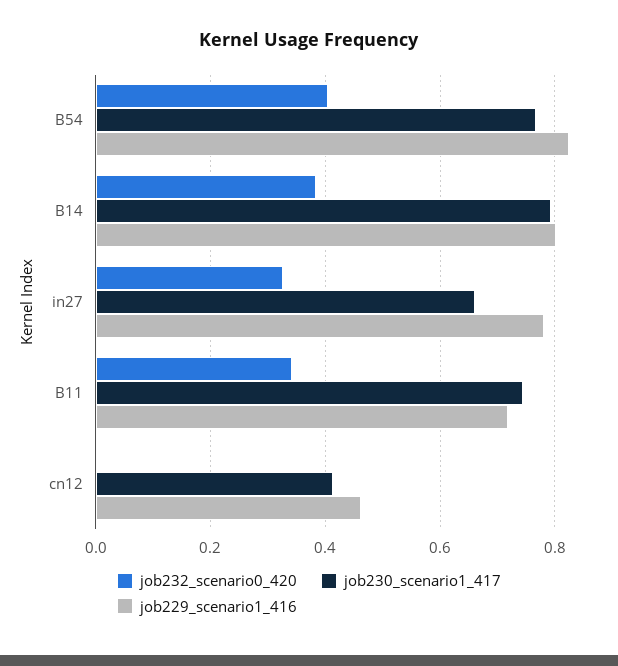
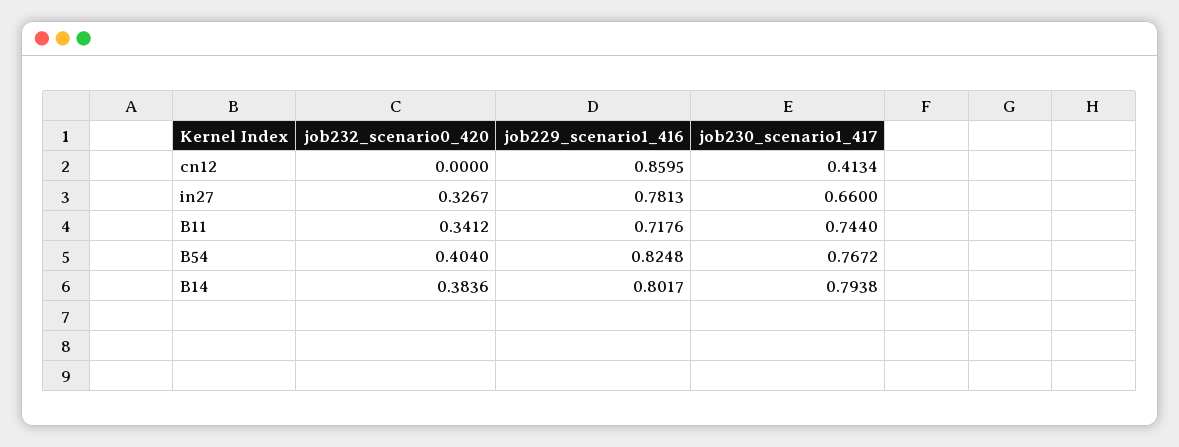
  {
    "job232_scenario0_420": {
      "B54": 0.404,
      "B14": 0.3836,
      "in27": 0.3267,
      "B11": 0.3412,
      "cn12": 0
    },
    "job230_scenario1_417": {
      "B54": 0.7672,
      "B14": 0.7938,
      "in27": 0.66,
      "B11": 0.744,
      "cn12": 0.4134
    },
    "job229_scenario1_416": {
      "B54": 0.8248,
      "B14": 0.8017,
      "in27": 0.7813,
      "B11": 0.7176,
-     "cn12": 0.46
+     "cn12": 0.8595
    }
  }

